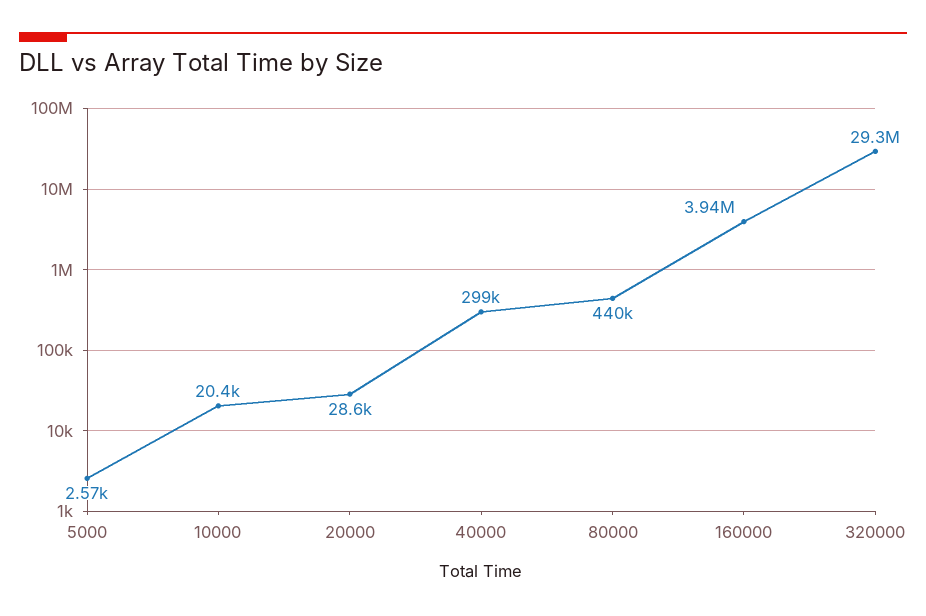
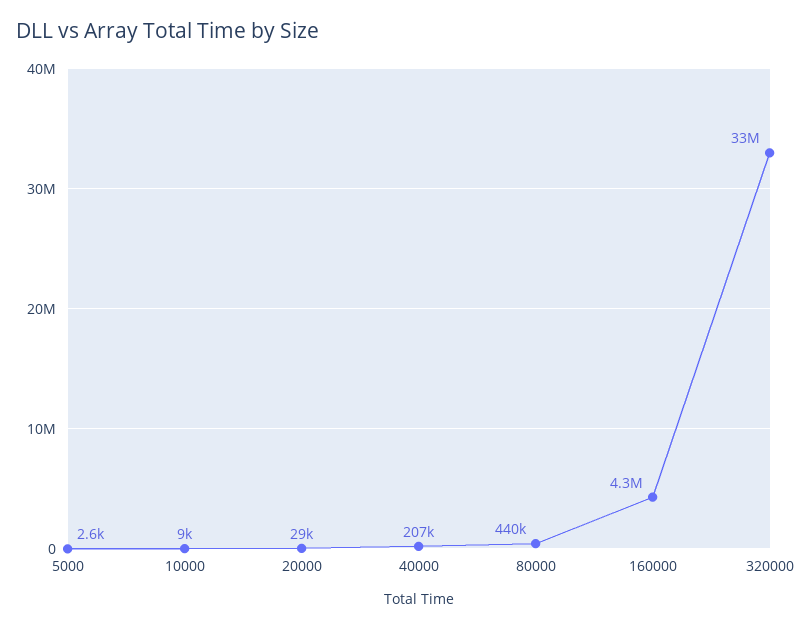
  {
    "5000": 2570,
-   "10000": 20400,
+   "10000": 9000,
    "20000": 28600,
-   "40000": 299000,
+   "40000": 207000,
    "80000": 440000,
-   "160000": 3940000,
+   "160000": 4300000,
-   "320000": 29300000
+   "320000": 33000000
  }

